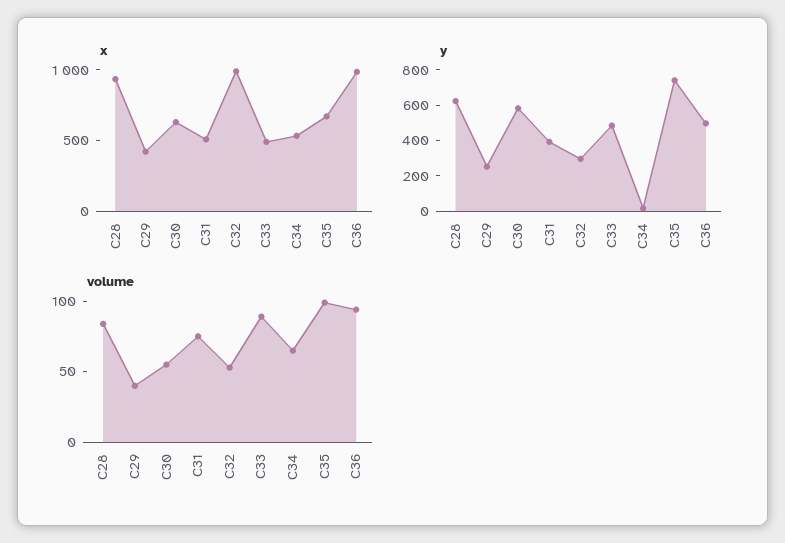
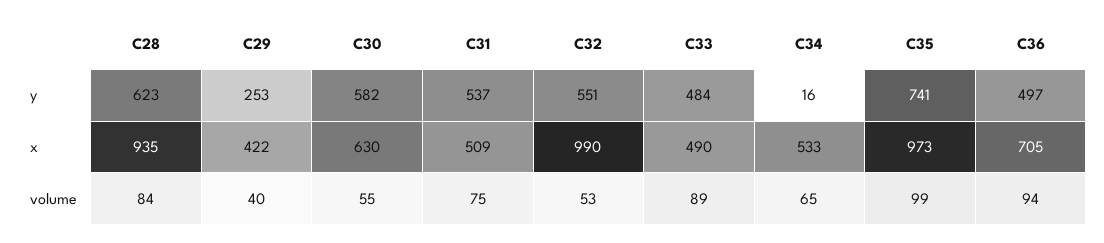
  {
    "x": {
      "C28": 935,
      "C29": 422,
      "C30": 630,
      "C31": 509,
      "C32": 990,
      "C33": 490,
      "C34": 533,
-     "C35": 700,
+     "C35": 973,
-     "C36": 1000
+     "C36": 705
    },
    "y": {
      "C28": 623,
      "C29": 253,
      "C30": 582,
-     "C31": 400,
+     "C31": 537,
-     "C32": 300,
+     "C32": 551,
      "C33": 484,
      "C34": 16,
      "C35": 741,
      "C36": 497
    },
    "volume": {
      "C28": 84,
      "C29": 40,
      "C30": 55,
      "C31": 75,
      "C32": 53,
      "C33": 89,
      "C34": 65,
      "C35": 99,
      "C36": 94
    }
  }

